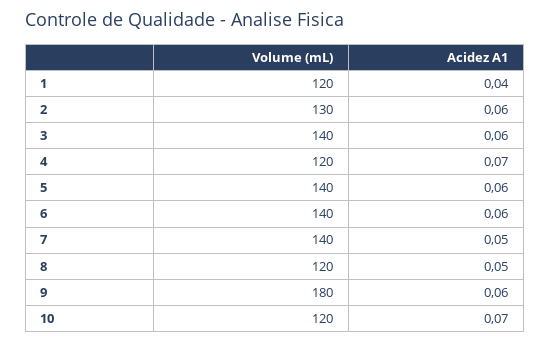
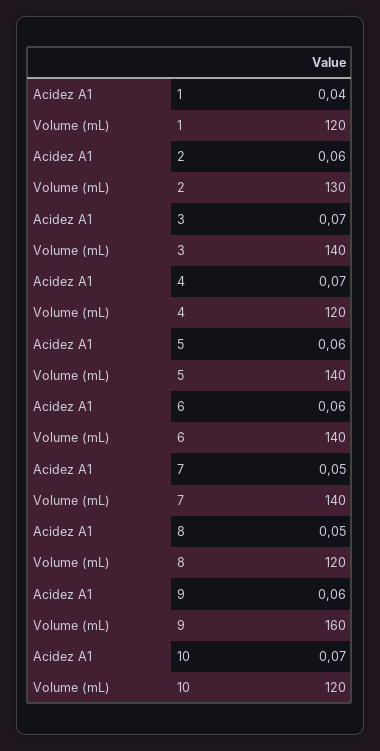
  {
    "Volume (mL)": {
      "1": 120,
      "2": 130,
      "3": 140,
      "4": 120,
      "5": 140,
      "6": 140,
      "7": 140,
      "8": 120,
-     "9": 180,
+     "9": 160,
      "10": 120
    },
    "Acidez A1": {
      "1": 0.04,
      "2": 0.06,
-     "3": 0.06,
+     "3": 0.07,
      "4": 0.07,
      "5": 0.06,
      "6": 0.06,
      "7": 0.05,
      "8": 0.05,
      "9": 0.06,
      "10": 0.07
    }
  }

